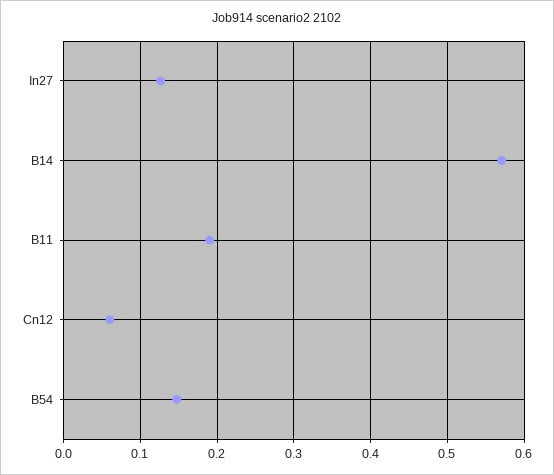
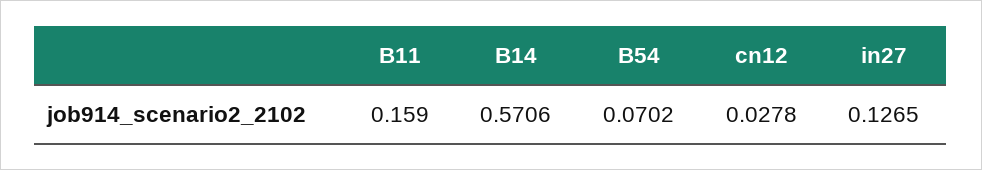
  {
    "In27": 0.1265,
    "B14": 0.5706,
-   "B11": 0.19,
+   "B11": 0.159,
-   "Cn12": 0.06,
+   "Cn12": 0.0278,
-   "B54": 0.15
+   "B54": 0.0702
  }

